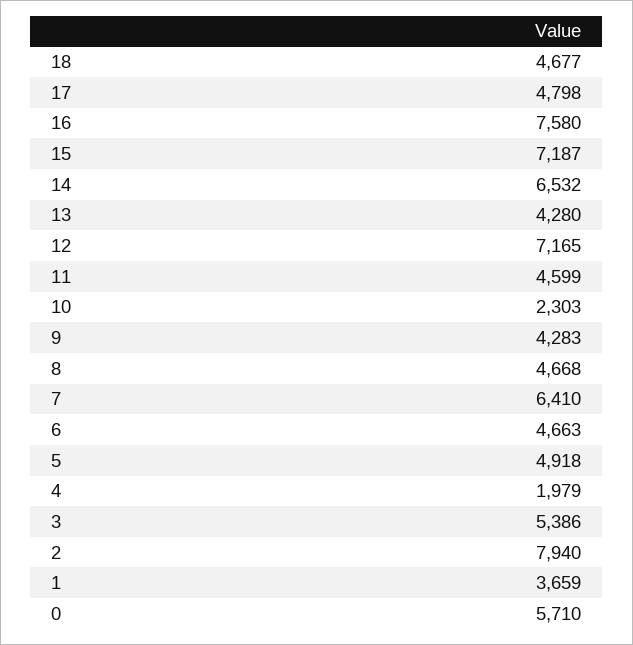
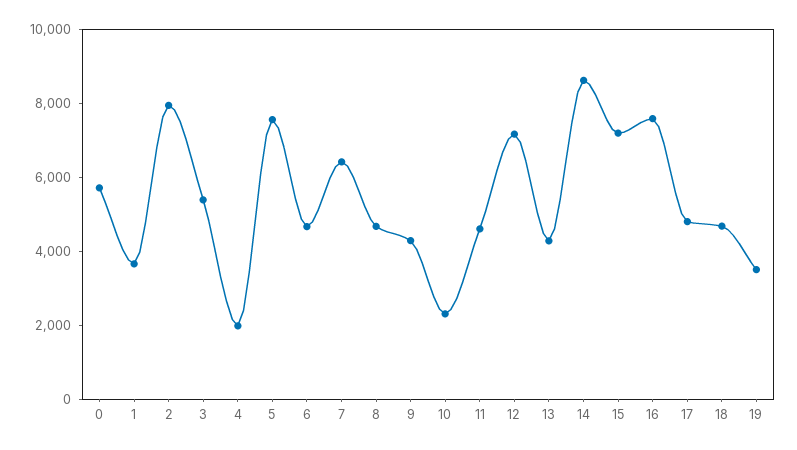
  {
    "18": 4677,
    "17": 4798,
    "16": 7580,
    "15": 7187,
-   "14": 6532,
+   "14": 8500,
    "13": 4280,
    "12": 7165,
    "11": 4599,
    "10": 2303,
    "9": 4283,
    "8": 4668,
    "7": 6410,
    "6": 4663,
-   "5": 4918,
+   "5": 7500,
    "4": 1979,
    "3": 5386,
    "2": 7940,
    "1": 3659,
-   "0": 5710
+   "0": 5710,
+   "19": 3500
  }

